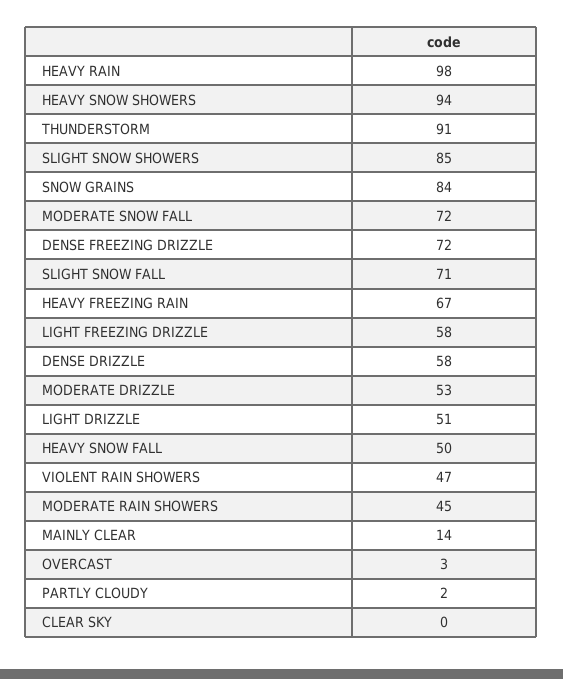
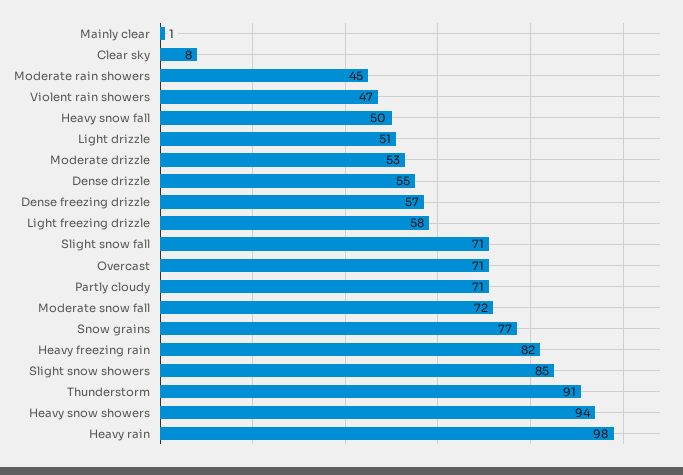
  {
    "HEAVY RAIN": 98,
    "HEAVY SNOW SHOWERS": 94,
    "THUNDERSTORM": 91,
    "SLIGHT SNOW SHOWERS": 85,
-   "SNOW GRAINS": 84,
+   "SNOW GRAINS": 77,
    "MODERATE SNOW FALL": 72,
-   "DENSE FREEZING DRIZZLE": 72,
+   "DENSE FREEZING DRIZZLE": 57,
    "SLIGHT SNOW FALL": 71,
-   "HEAVY FREEZING RAIN": 67,
+   "HEAVY FREEZING RAIN": 82,
    "LIGHT FREEZING DRIZZLE": 58,
-   "DENSE DRIZZLE": 58,
+   "DENSE DRIZZLE": 55,
    "MODERATE DRIZZLE": 53,
    "LIGHT DRIZZLE": 51,
    "HEAVY SNOW FALL": 50,
    "VIOLENT RAIN SHOWERS": 47,
    "MODERATE RAIN SHOWERS": 45,
-   "MAINLY CLEAR": 14,
+   "MAINLY CLEAR": 1,
-   "OVERCAST": 3,
+   "OVERCAST": 71,
-   "PARTLY CLOUDY": 2,
+   "PARTLY CLOUDY": 71,
-   "CLEAR SKY": 0
+   "CLEAR SKY": 8
  }

